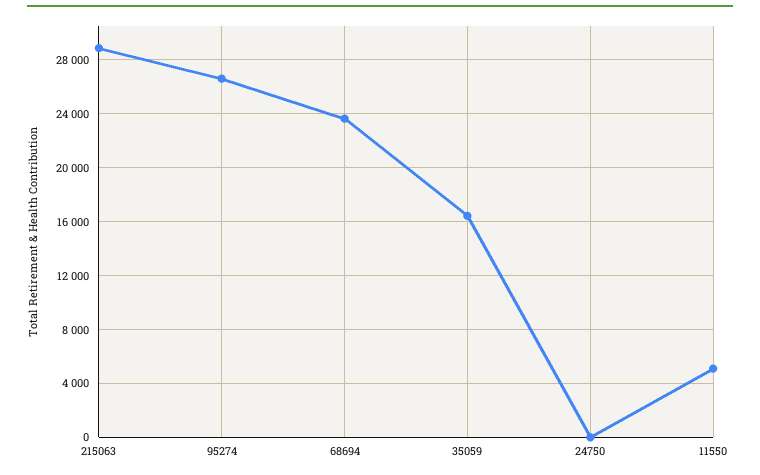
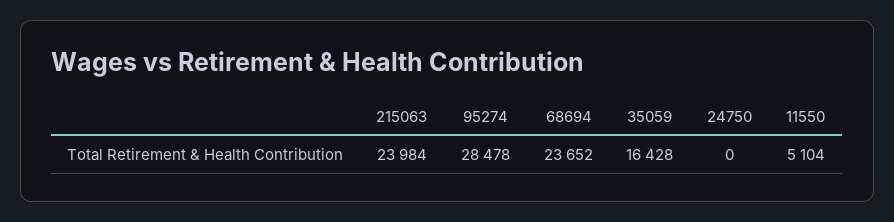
  {
-   "215063": 29000,
+   "215063": 23984,
-   "95274": 26500,
+   "95274": 28478,
    "68694": 23652,
    "35059": 16428,
    "24750": 0,
    "11550": 5104
  }

